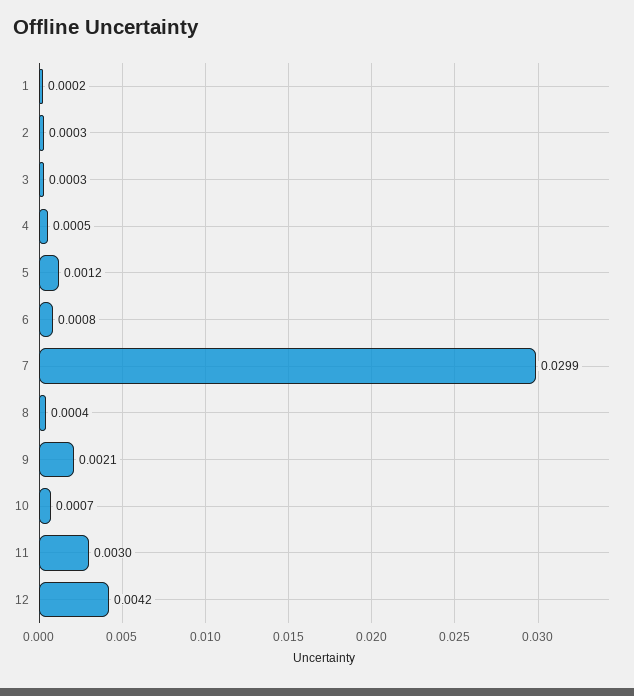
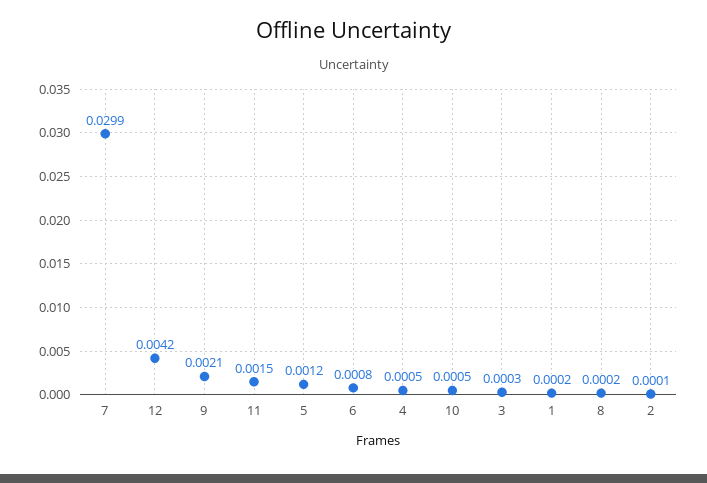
  {
    "1": 0.0002,
-   "2": 0.0003,
+   "2": 0.0001,
    "3": 0.0003,
    "4": 0.0005,
    "5": 0.0012,
    "6": 0.0008,
    "7": 0.0299,
-   "8": 0.0004,
+   "8": 0.0002,
    "9": 0.0021,
-   "10": 0.0007,
+   "10": 0.0005,
-   "11": 0.003,
+   "11": 0.0015,
    "12": 0.0042
  }

